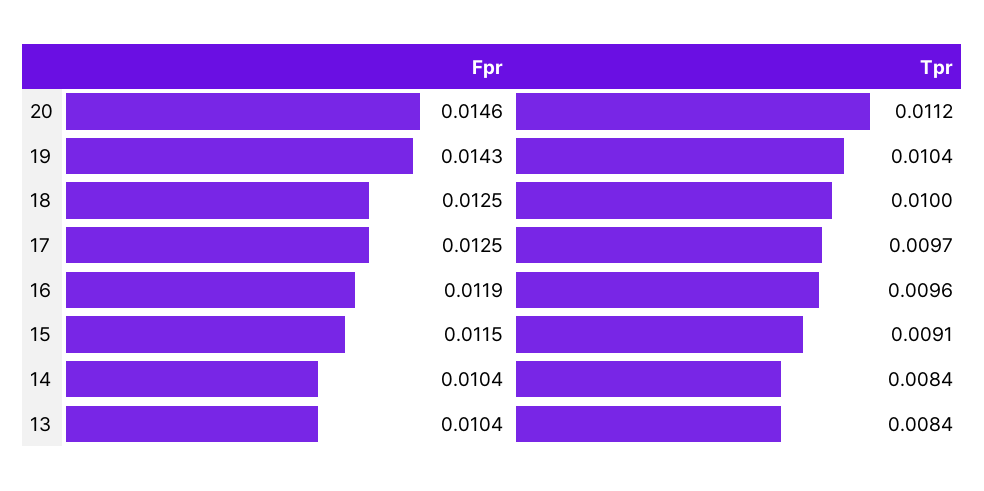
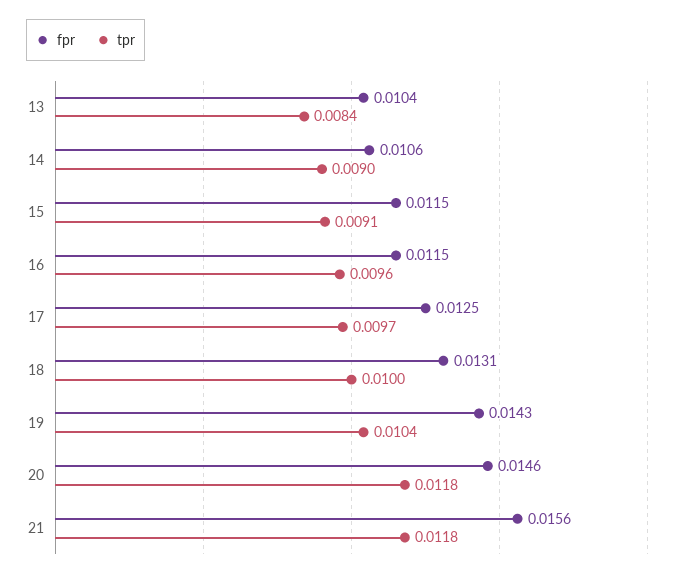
  {
    "Fpr": {
      "20": 0.0146,
      "19": 0.0143,
-     "18": 0.0125,
+     "18": 0.0131,
      "17": 0.0125,
-     "16": 0.0119,
+     "16": 0.0115,
      "15": 0.0115,
-     "14": 0.0104,
+     "14": 0.0106,
-     "13": 0.0104
+     "13": 0.0104,
+     "21": 0.0156
    },
    "Tpr": {
-     "20": 0.0112,
+     "20": 0.0118,
      "19": 0.0104,
      "18": 0.01,
      "17": 0.0097,
      "16": 0.0096,
      "15": 0.0091,
-     "14": 0.0084,
+     "14": 0.009,
-     "13": 0.0084
+     "13": 0.0084,
+     "21": 0.0118
    }
  }

